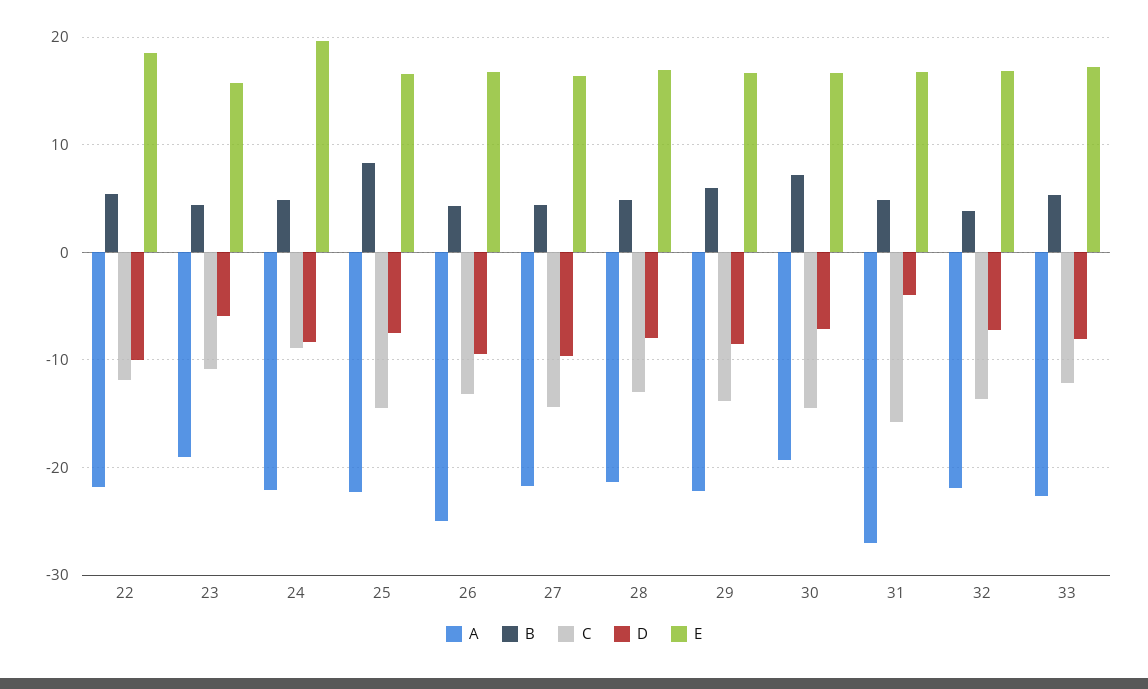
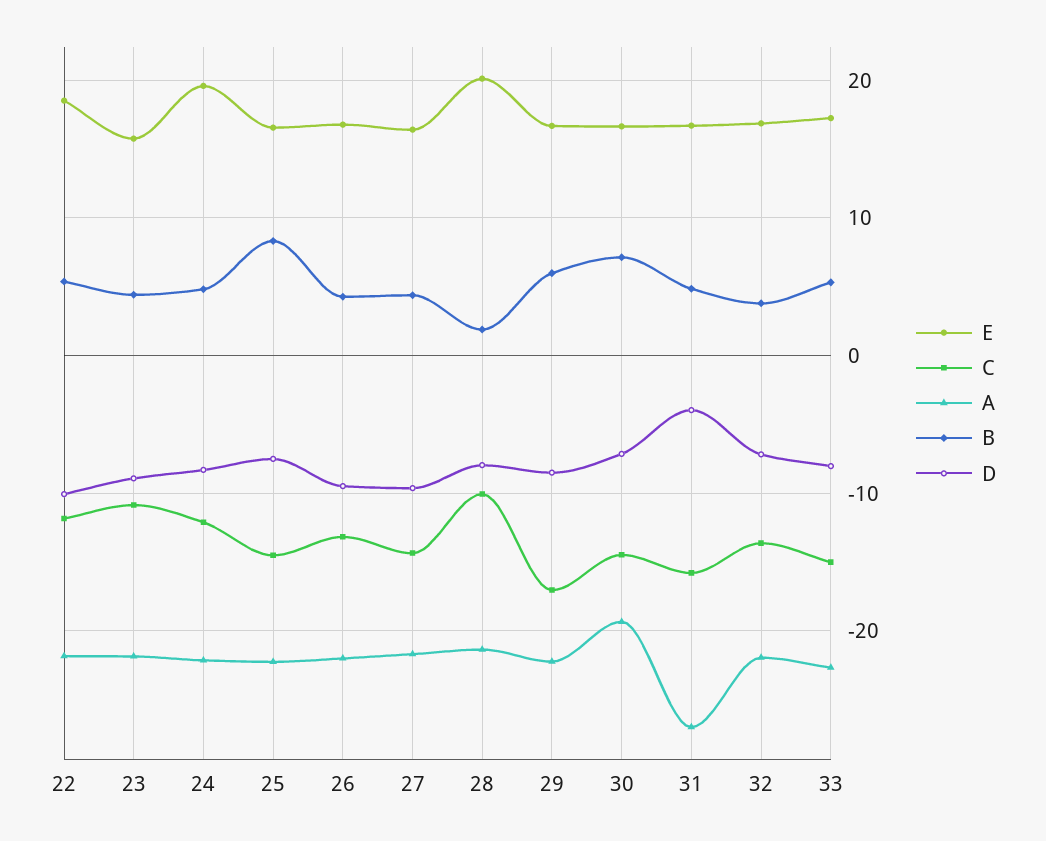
  {
    "A": {
      "22": -22,
-     "23": -19,
+     "23": -22,
      "24": -22,
      "25": -22,
-     "26": -25,
+     "26": -22,
      "27": -22,
      "28": -21,
      "29": -22,
      "30": -19,
      "31": -27,
      "32": -22,
      "33": -23
    },
    "B": {
      "22": 5,
      "23": 4,
      "24": 5,
      "25": 8,
      "26": 4,
      "27": 4,
-     "28": 5,
+     "28": 2,
      "29": 6,
      "30": 7,
      "31": 5,
      "32": 4,
      "33": 5
    },
    "C": {
      "22": -12,
      "23": -11,
-     "24": -9,
+     "24": -12,
      "25": -15,
      "26": -13,
      "27": -14,
-     "28": -13,
+     "28": -10,
-     "29": -14,
+     "29": -17,
      "30": -14,
      "31": -16,
      "32": -14,
-     "33": -12
+     "33": -15
    },
    "D": {
      "22": -10,
-     "23": -6,
+     "23": -9,
      "24": -8,
      "25": -8,
      "26": -9,
      "27": -10,
      "28": -8,
      "29": -9,
      "30": -7,
      "31": -4,
      "32": -7,
      "33": -8
    },
    "E": {
      "22": 19,
      "23": 16,
      "24": 20,
      "25": 17,
      "26": 17,
      "27": 16,
-     "28": 17,
+     "28": 20,
      "29": 17,
      "30": 17,
      "31": 17,
      "32": 17,
      "33": 17
    }
  }

